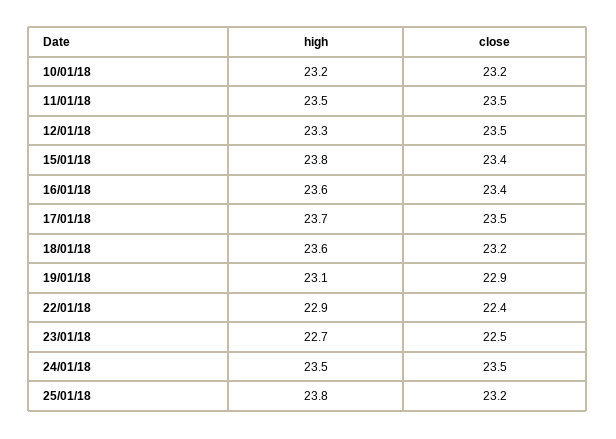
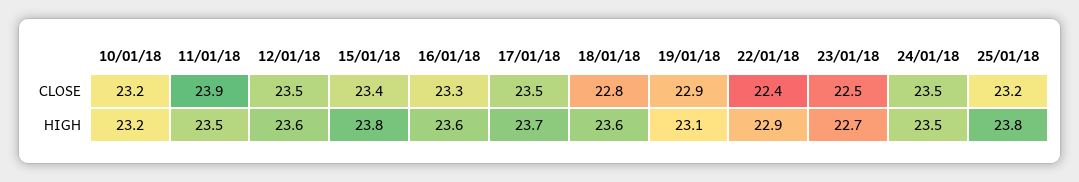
  {
    "high": {
      "10/01/18": 23.2,
      "11/01/18": 23.5,
-     "12/01/18": 23.3,
+     "12/01/18": 23.6,
      "15/01/18": 23.8,
      "16/01/18": 23.6,
      "17/01/18": 23.7,
      "18/01/18": 23.6,
      "19/01/18": 23.1,
      "22/01/18": 22.9,
      "23/01/18": 22.7,
      "24/01/18": 23.5,
      "25/01/18": 23.8
    },
    "close": {
      "10/01/18": 23.2,
-     "11/01/18": 23.5,
+     "11/01/18": 23.9,
      "12/01/18": 23.5,
      "15/01/18": 23.4,
-     "16/01/18": 23.4,
+     "16/01/18": 23.3,
      "17/01/18": 23.5,
-     "18/01/18": 23.2,
+     "18/01/18": 22.8,
      "19/01/18": 22.9,
      "22/01/18": 22.4,
      "23/01/18": 22.5,
      "24/01/18": 23.5,
      "25/01/18": 23.2
    }
  }

